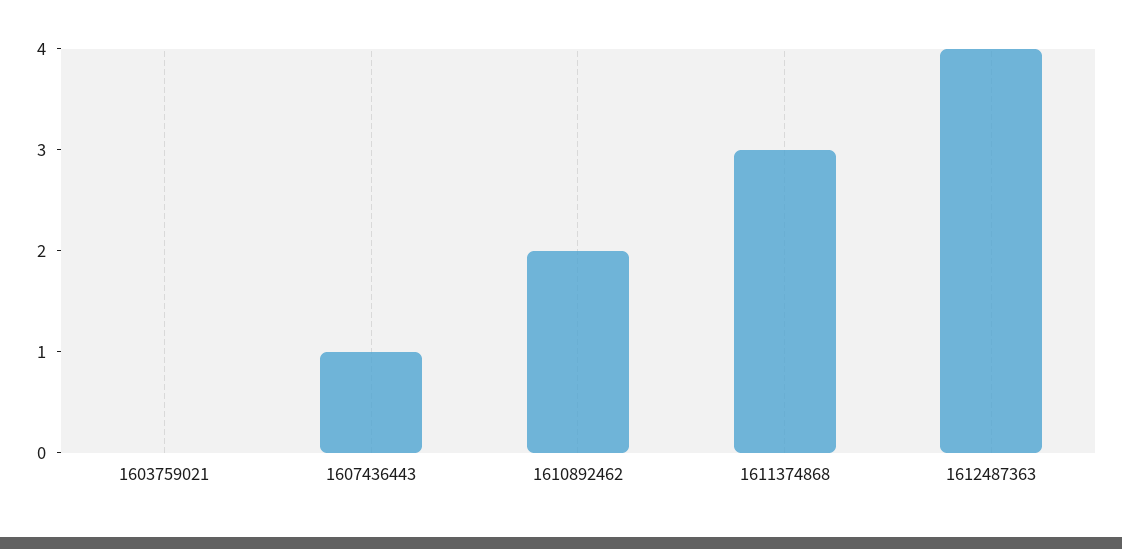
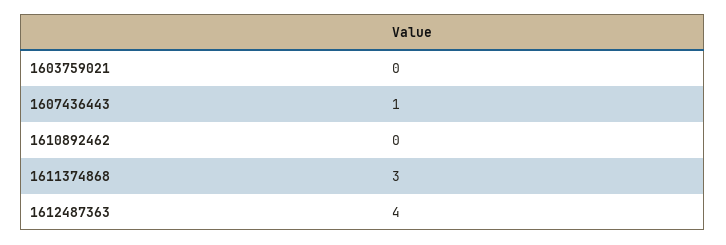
  {
    "1603759021": 0,
    "1607436443": 1,
-   "1610892462": 2,
+   "1610892462": 0,
    "1611374868": 3,
    "1612487363": 4
  }

